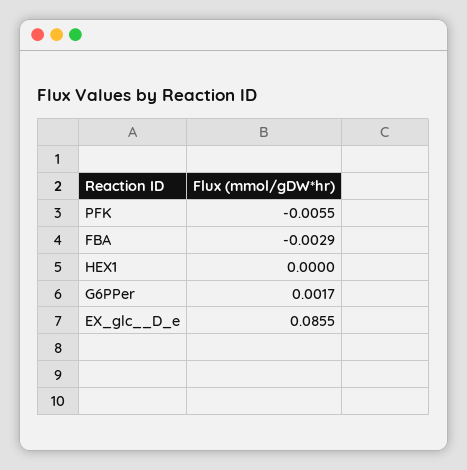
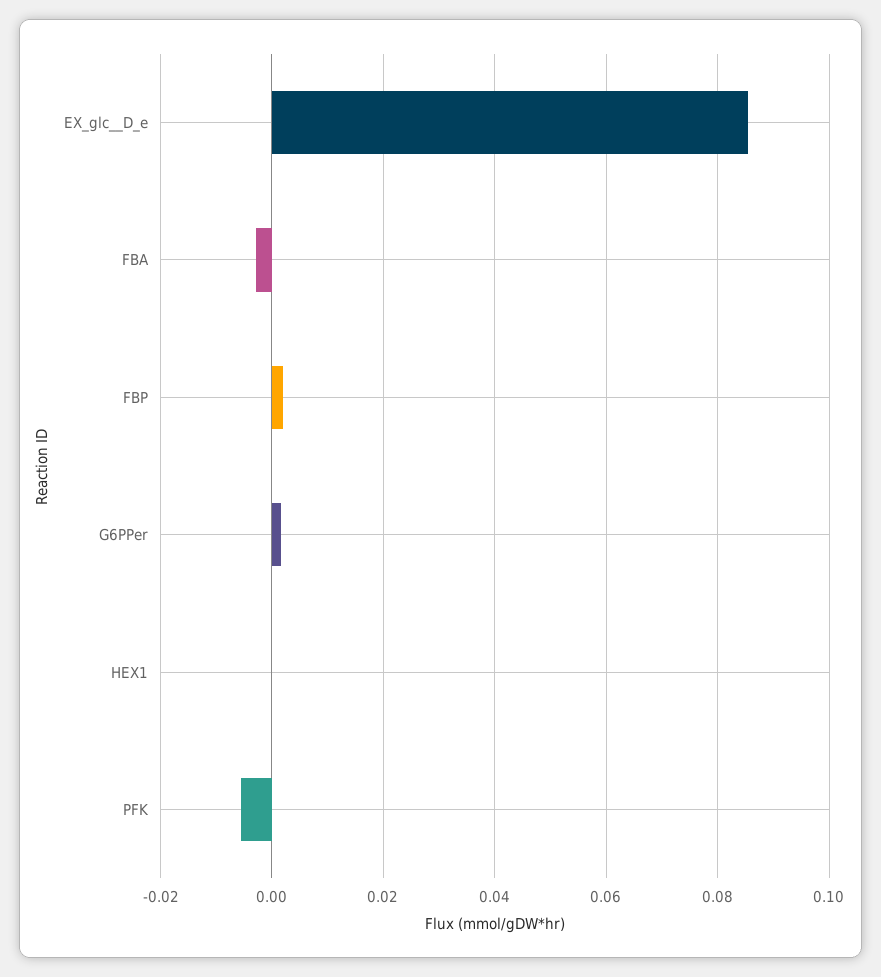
  {
    "PFK": -0.0055,
    "FBA": -0.0029,
    "HEX1": 0,
    "G6PPer": 0.0017,
-   "EX_glc__D_e": 0.0855
+   "EX_glc__D_e": 0.0855,
+   "FBP": 0.002
  }

